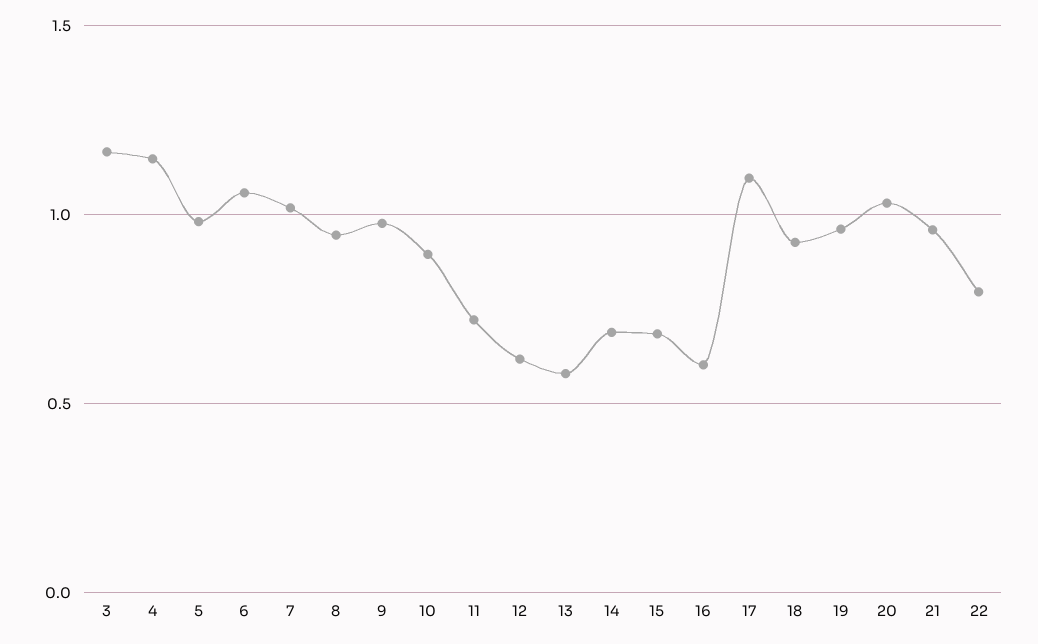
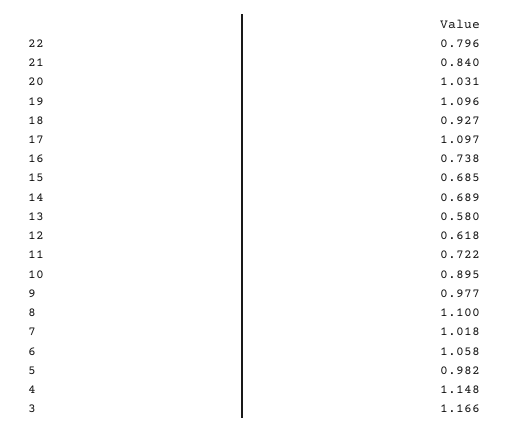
  {
    "3": 1.166,
    "4": 1.148,
    "5": 0.982,
    "6": 1.058,
    "7": 1.018,
-   "8": 0.95,
+   "8": 1.1,
    "9": 0.977,
    "10": 0.895,
    "11": 0.722,
    "12": 0.618,
    "13": 0.58,
    "14": 0.689,
    "15": 0.685,
-   "16": 0.6,
+   "16": 0.738,
    "17": 1.097,
    "18": 0.927,
-   "19": 0.95,
+   "19": 1.096,
    "20": 1.031,
-   "21": 0.95,
+   "21": 0.84,
    "22": 0.796
  }

